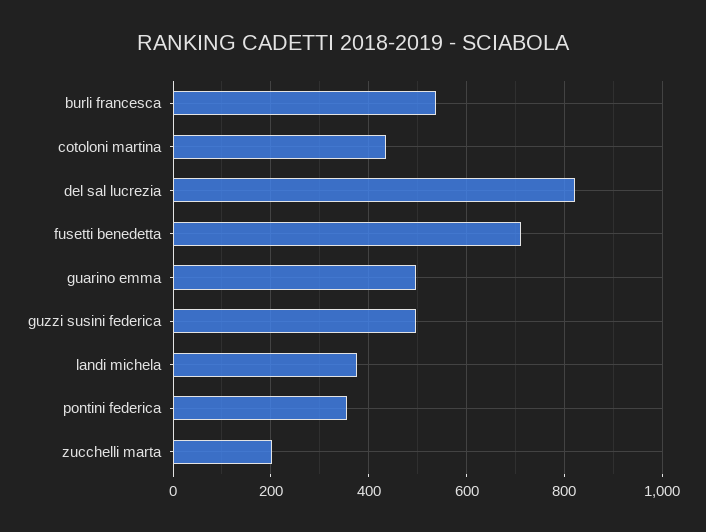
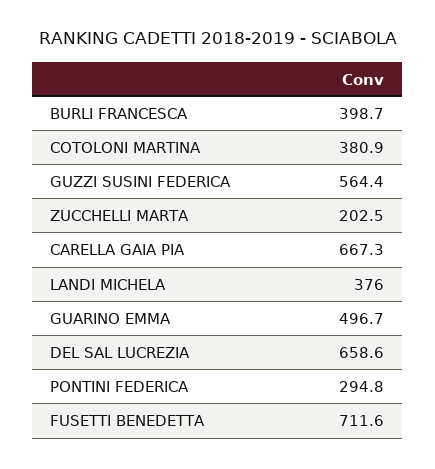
  {
-   "burli francesca": 540,
+   "burli francesca": 398.7,
-   "cotoloni martina": 440,
+   "cotoloni martina": 380.9,
-   "del sal lucrezia": 820,
+   "del sal lucrezia": 658.6,
    "fusetti benedetta": 711.6,
    "guarino emma": 496.7,
-   "guzzi susini federica": 500,
+   "guzzi susini federica": 564.4,
    "landi michela": 376,
-   "pontini federica": 360,
+   "pontini federica": 294.8,
-   "zucchelli marta": 202.5
+   "zucchelli marta": 202.5,
+   "CARELLA GAIA PIA": 667.3
  }

